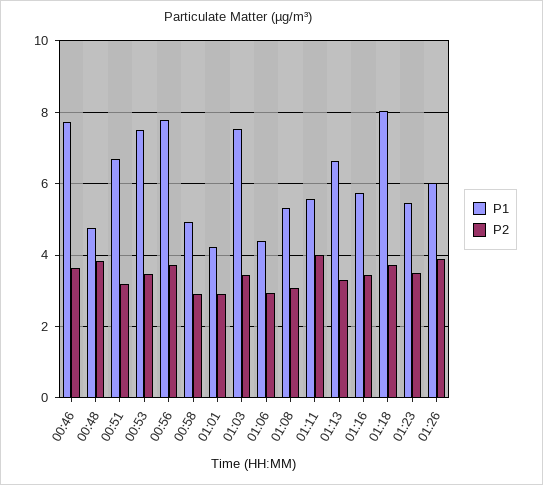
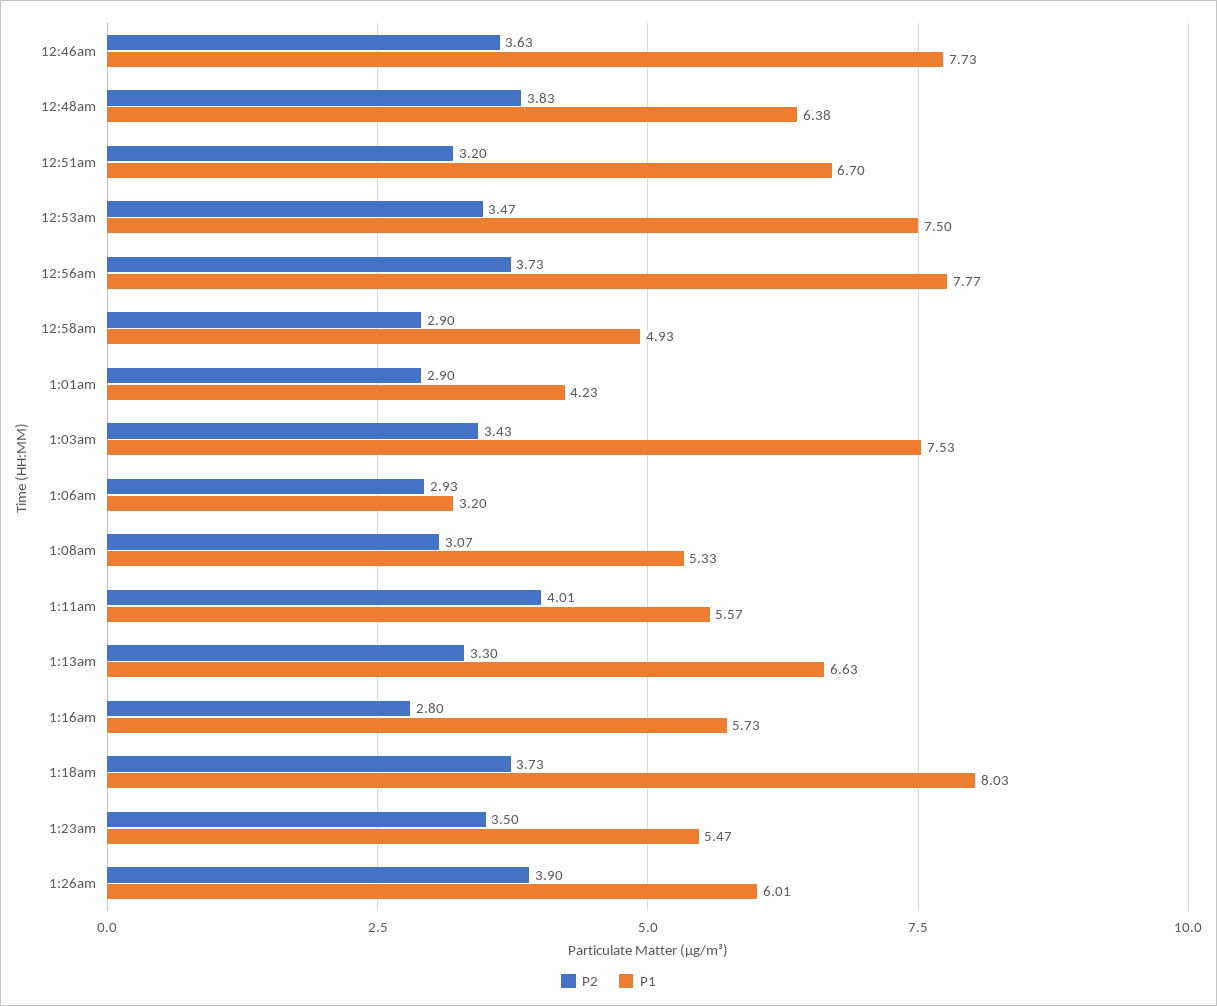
  {
    "P1": {
      "00:46": 7.73,
-     "00:48": 4.8,
+     "00:48": 6.38,
      "00:51": 6.7,
      "00:53": 7.5,
      "00:56": 7.77,
      "00:58": 4.93,
      "01:01": 4.23,
      "01:03": 7.53,
-     "01:06": 4.4,
+     "01:06": 3.2,
      "01:08": 5.33,
      "01:11": 5.57,
      "01:13": 6.63,
      "01:16": 5.73,
      "01:18": 8.03,
      "01:23": 5.47,
      "01:26": 6.01
    },
    "P2": {
      "00:46": 3.63,
      "00:48": 3.83,
      "00:51": 3.2,
      "00:53": 3.47,
      "00:56": 3.73,
      "00:58": 2.9,
      "01:01": 2.9,
      "01:03": 3.43,
      "01:06": 2.93,
      "01:08": 3.07,
      "01:11": 4.01,
      "01:13": 3.3,
-     "01:16": 3.4,
+     "01:16": 2.8,
      "01:18": 3.73,
      "01:23": 3.5,
      "01:26": 3.9
    }
  }

